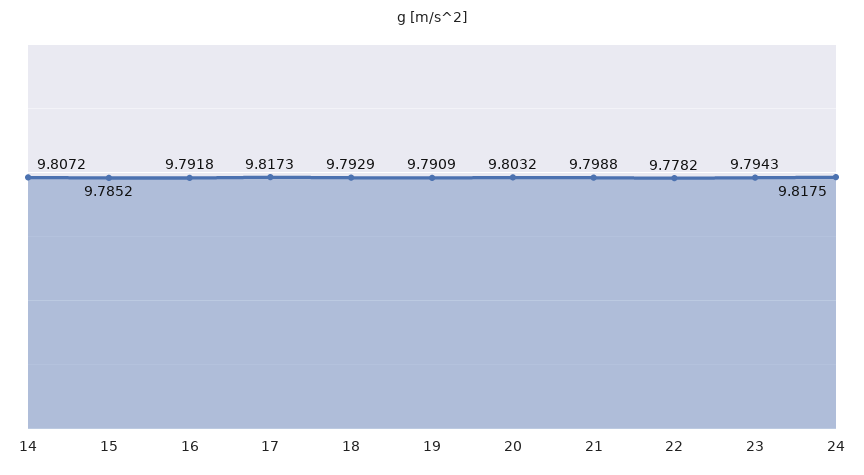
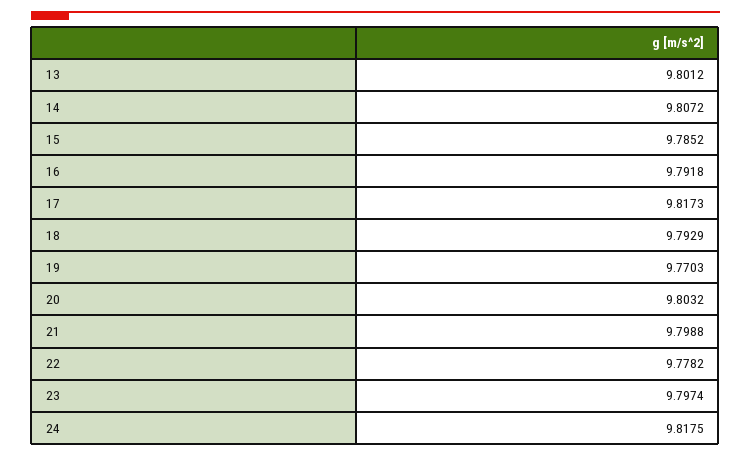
  {
    "14": 9.8072,
    "15": 9.7852,
    "16": 9.7918,
    "17": 9.8173,
    "18": 9.7929,
-   "19": 9.7909,
+   "19": 9.7703,
    "20": 9.8032,
    "21": 9.7988,
    "22": 9.7782,
-   "23": 9.7943,
+   "23": 9.7974,
-   "24": 9.8175
+   "24": 9.8175,
+   "13": 9.8012
  }

